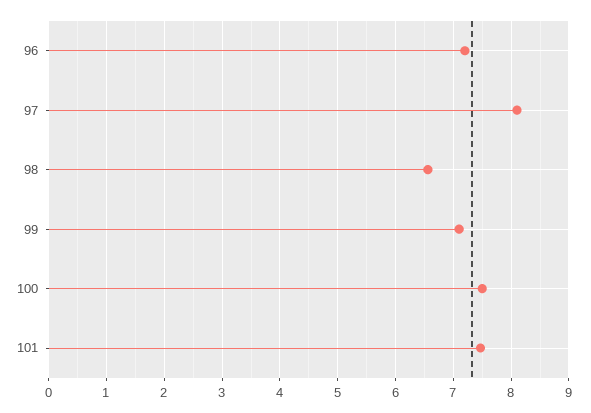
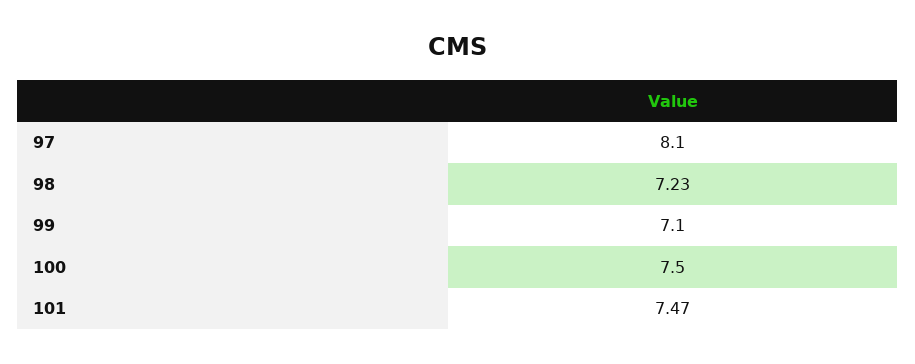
  {
-   "96": 7.2,
    "97": 8.1,
-   "98": 6.6,
+   "98": 7.23,
    "99": 7.1,
    "100": 7.5,
    "101": 7.47
  }

